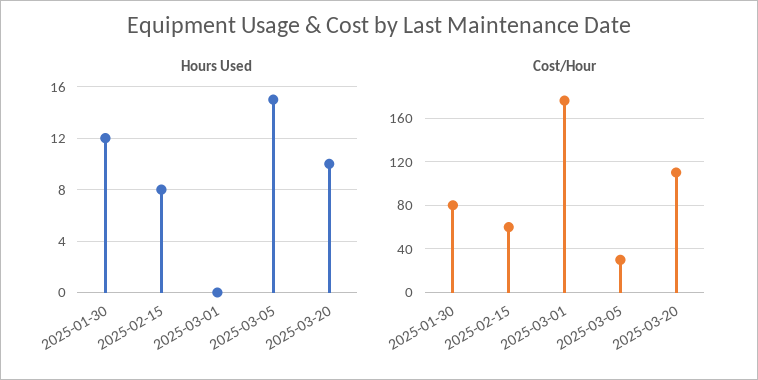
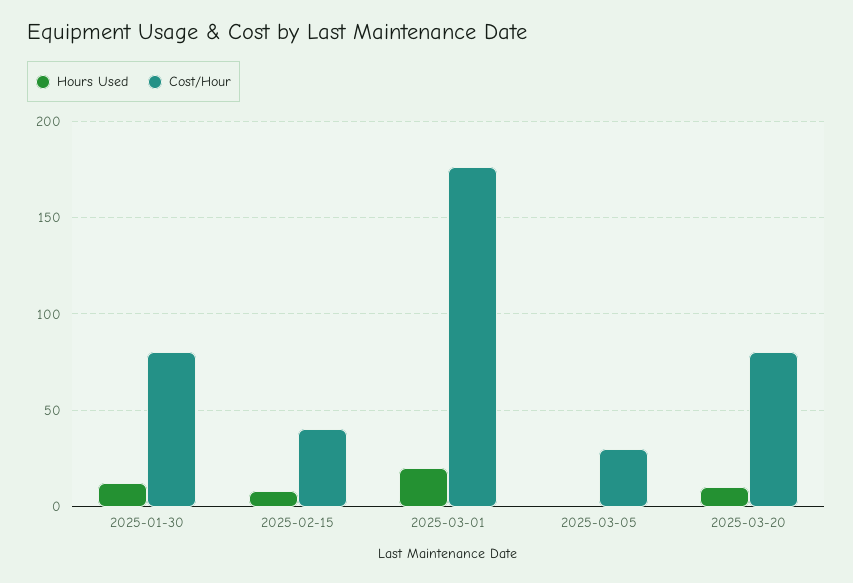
  {
    "Hours Used": {
      "2025-01-30": 12,
      "2025-02-15": 8,
-     "2025-03-01": 0,
+     "2025-03-01": 20,
-     "2025-03-05": 15,
+     "2025-03-05": 0,
      "2025-03-20": 10
    },
    "Cost/Hour": {
      "2025-01-30": 80,
-     "2025-02-15": 60,
+     "2025-02-15": 40,
      "2025-03-01": 175,
      "2025-03-05": 30,
-     "2025-03-20": 110
+     "2025-03-20": 80
    }
  }

